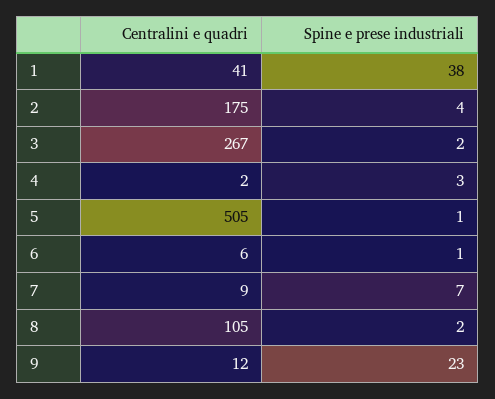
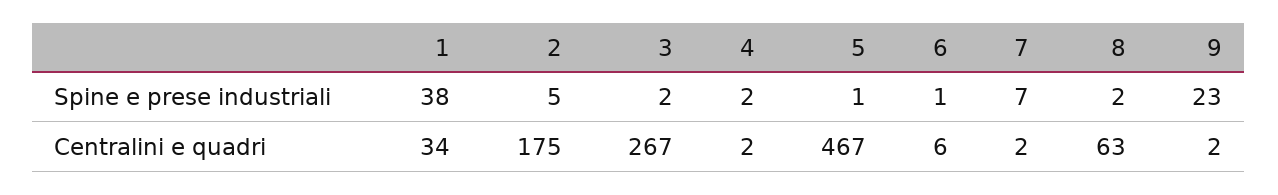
  {
    "Centralini e quadri": {
-     "1": 41,
+     "1": 34,
      "2": 175,
      "3": 267,
      "4": 2,
-     "5": 505,
+     "5": 467,
      "6": 6,
-     "7": 9,
+     "7": 2,
-     "8": 105,
+     "8": 63,
-     "9": 12
+     "9": 2
    },
    "Spine e prese industriali": {
      "1": 38,
-     "2": 4,
+     "2": 5,
      "3": 2,
-     "4": 3,
+     "4": 2,
      "5": 1,
      "6": 1,
      "7": 7,
      "8": 2,
      "9": 23
    }
  }

